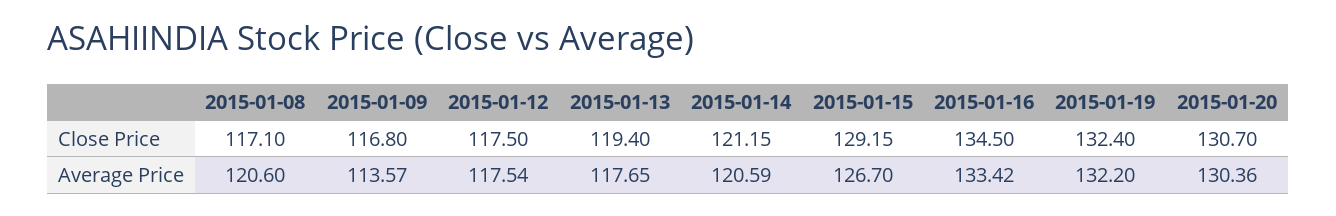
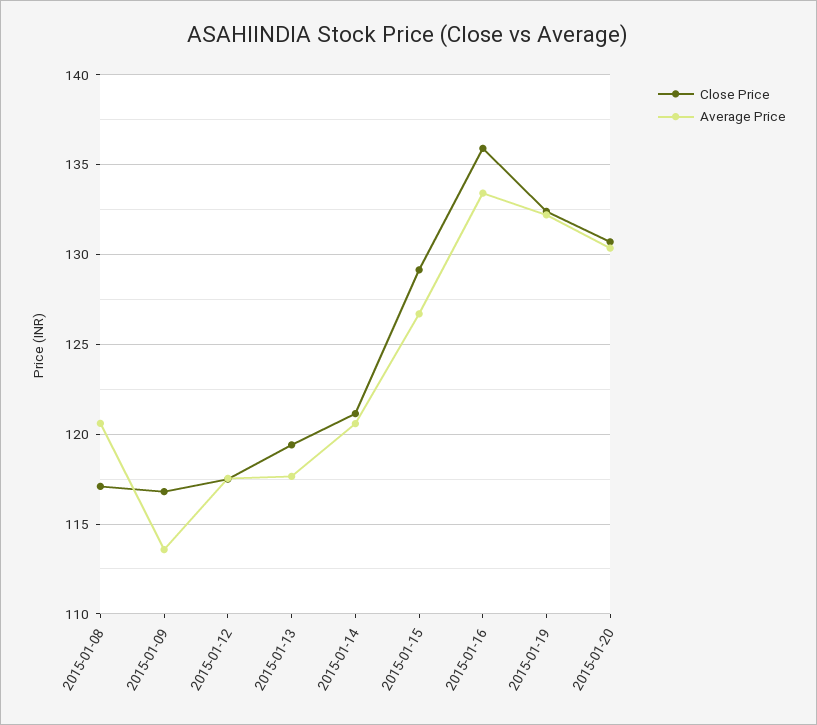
  {
    "Close Price": {
      "2015-01-08": 117.1,
      "2015-01-09": 116.8,
      "2015-01-12": 117.5,
      "2015-01-13": 119.4,
      "2015-01-14": 121.15,
      "2015-01-15": 129.15,
-     "2015-01-16": 134.5,
+     "2015-01-16": 136,
      "2015-01-19": 132.4,
      "2015-01-20": 130.7
    },
    "Average Price": {
      "2015-01-08": 120.6,
      "2015-01-09": 113.57,
      "2015-01-12": 117.54,
      "2015-01-13": 117.65,
      "2015-01-14": 120.59,
      "2015-01-15": 126.7,
      "2015-01-16": 133.42,
      "2015-01-19": 132.2,
      "2015-01-20": 130.36
    }
  }

